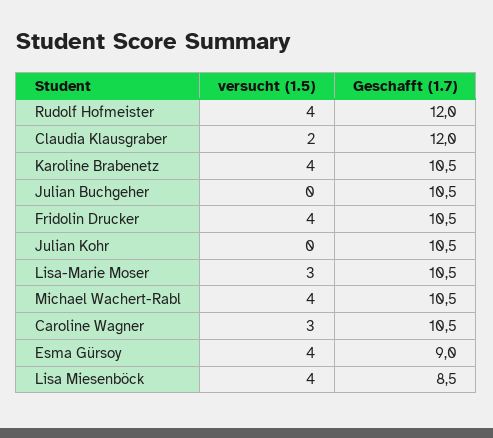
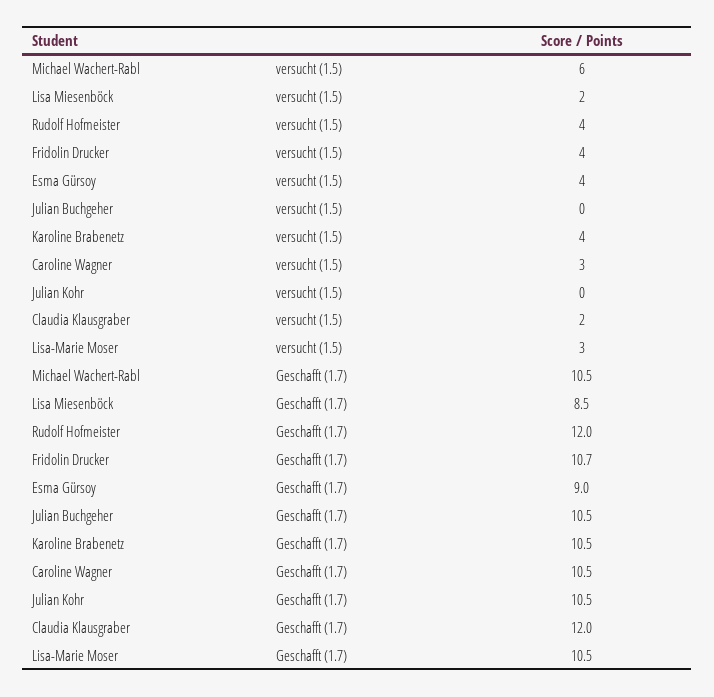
  {
    "versucht (1.5)": {
      "Rudolf Hofmeister": 4,
      "Claudia Klausgraber": 2,
      "Karoline Brabenetz": 4,
      "Julian Buchgeher": 0,
      "Fridolin Drucker": 4,
      "Julian Kohr": 0,
      "Lisa-Marie Moser": 3,
-     "Michael Wachert-Rabl": 4,
+     "Michael Wachert-Rabl": 6,
      "Caroline Wagner": 3,
      "Esma Gürsoy": 4,
-     "Lisa Miesenböck": 4
+     "Lisa Miesenböck": 2
    },
    "Geschafft (1.7)": {
      "Rudolf Hofmeister": 12,
      "Claudia Klausgraber": 12,
      "Karoline Brabenetz": 10.5,
      "Julian Buchgeher": 10.5,
-     "Fridolin Drucker": 10.5,
+     "Fridolin Drucker": 10.7,
      "Julian Kohr": 10.5,
      "Lisa-Marie Moser": 10.5,
      "Michael Wachert-Rabl": 10.5,
      "Caroline Wagner": 10.5,
      "Esma Gürsoy": 9,
      "Lisa Miesenböck": 8.5
    }
  }

